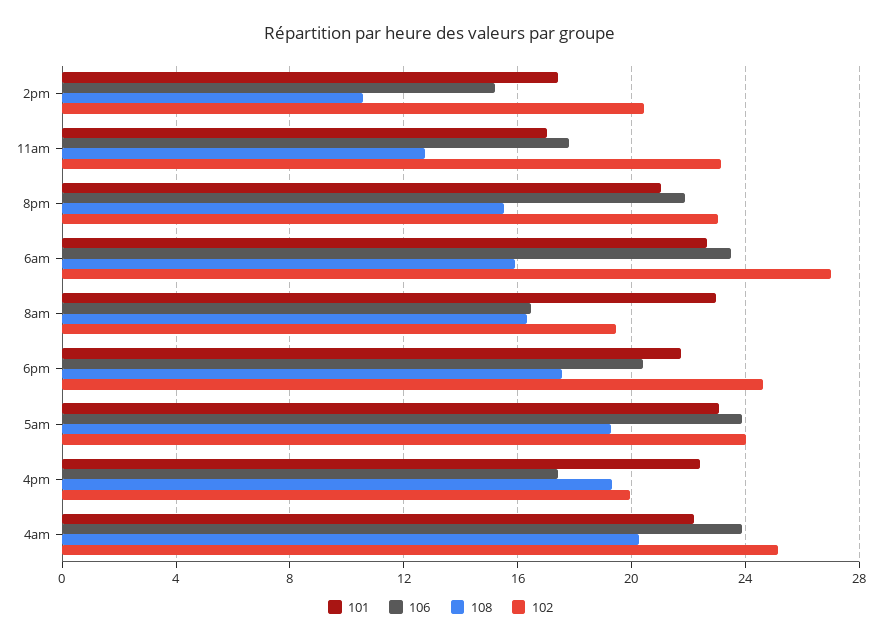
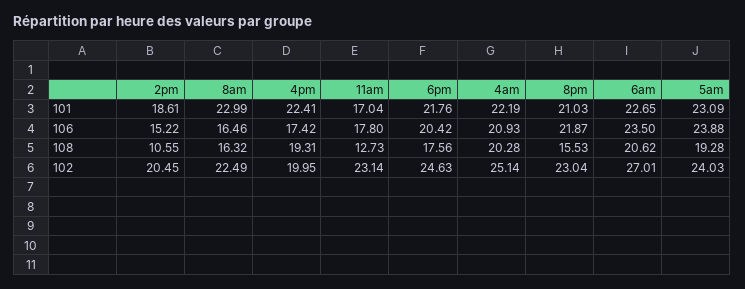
  {
    "101": {
-     "2pm": 17.5,
+     "2pm": 18.61,
      "11am": 17.04,
      "8pm": 21.03,
      "6am": 22.65,
      "8am": 22.99,
      "6pm": 21.76,
      "5am": 23.09,
      "4pm": 22.41,
      "4am": 22.19
    },
    "106": {
      "2pm": 15.22,
      "11am": 17.8,
      "8pm": 21.87,
      "6am": 23.5,
      "8am": 16.46,
      "6pm": 20.42,
      "5am": 23.88,
      "4pm": 17.42,
-     "4am": 24
+     "4am": 20.93
    },
    "108": {
      "2pm": 10.55,
      "11am": 12.73,
      "8pm": 15.53,
-     "6am": 16,
+     "6am": 20.62,
      "8am": 16.32,
      "6pm": 17.56,
      "5am": 19.28,
      "4pm": 19.31,
      "4am": 20.28
    },
    "102": {
      "2pm": 20.45,
      "11am": 23.14,
      "8pm": 23.04,
      "6am": 27.01,
-     "8am": 19.5,
+     "8am": 22.49,
      "6pm": 24.63,
      "5am": 24.03,
      "4pm": 19.95,
      "4am": 25.14
    }
  }

